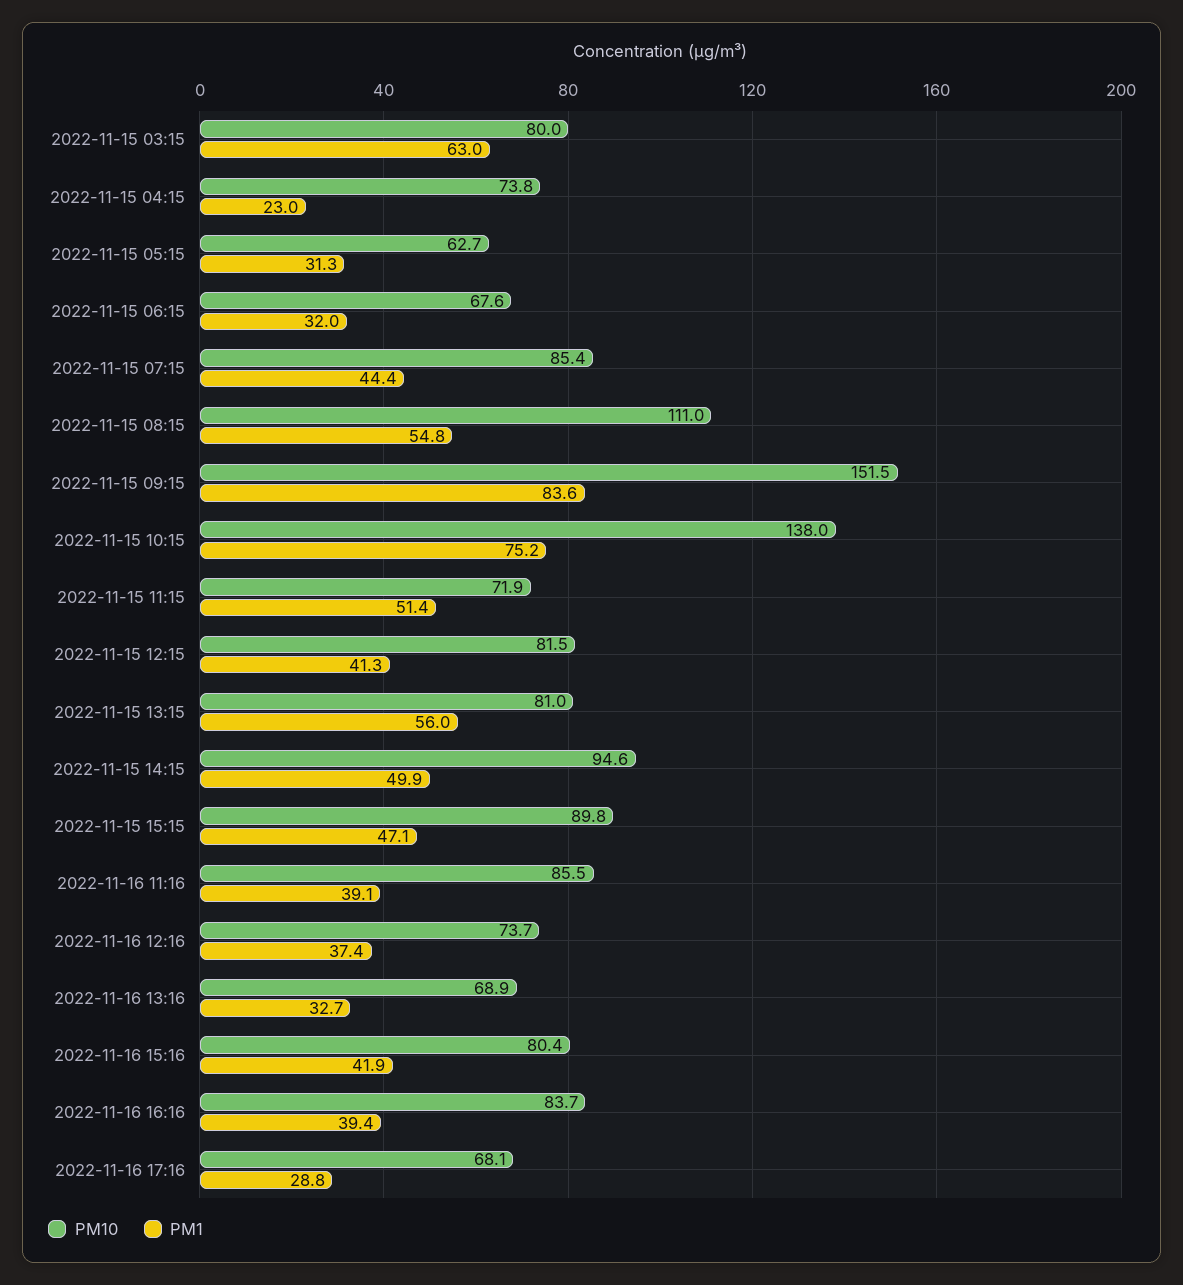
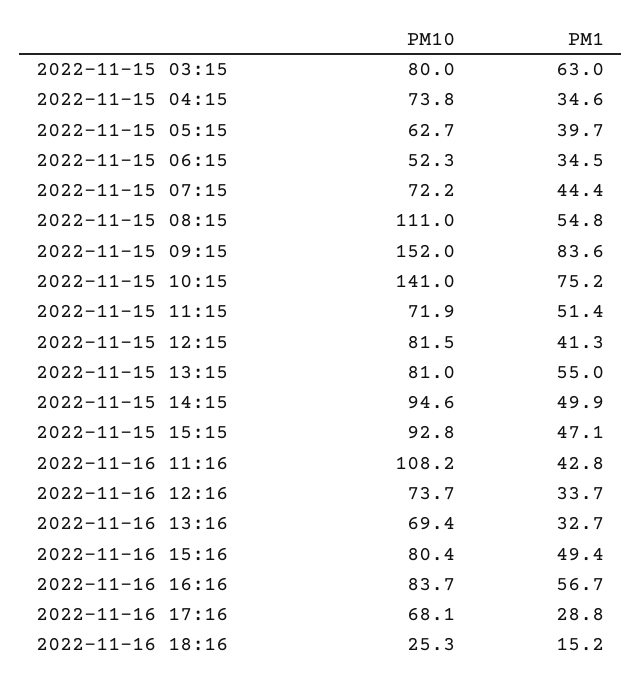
  {
    "PM10": {
      "2022-11-15 03:15": 80,
      "2022-11-15 04:15": 73.8,
      "2022-11-15 05:15": 62.7,
-     "2022-11-15 06:15": 67.6,
+     "2022-11-15 06:15": 52.3,
-     "2022-11-15 07:15": 85.4,
+     "2022-11-15 07:15": 72.2,
      "2022-11-15 08:15": 111,
-     "2022-11-15 09:15": 151.5,
+     "2022-11-15 09:15": 152,
-     "2022-11-15 10:15": 138,
+     "2022-11-15 10:15": 141,
      "2022-11-15 11:15": 71.9,
      "2022-11-15 12:15": 81.5,
      "2022-11-15 13:15": 81,
      "2022-11-15 14:15": 94.6,
-     "2022-11-15 15:15": 89.8,
+     "2022-11-15 15:15": 92.8,
-     "2022-11-16 11:16": 85.5,
+     "2022-11-16 11:16": 108.2,
      "2022-11-16 12:16": 73.7,
-     "2022-11-16 13:16": 68.9,
+     "2022-11-16 13:16": 69.4,
      "2022-11-16 15:16": 80.4,
      "2022-11-16 16:16": 83.7,
-     "2022-11-16 17:16": 68.1
+     "2022-11-16 17:16": 68.1,
+     "2022-11-16 18:16": 25.3
    },
    "PM1": {
      "2022-11-15 03:15": 63,
-     "2022-11-15 04:15": 23,
+     "2022-11-15 04:15": 34.6,
-     "2022-11-15 05:15": 31.3,
+     "2022-11-15 05:15": 39.7,
-     "2022-11-15 06:15": 32,
+     "2022-11-15 06:15": 34.5,
      "2022-11-15 07:15": 44.4,
      "2022-11-15 08:15": 54.8,
      "2022-11-15 09:15": 83.6,
      "2022-11-15 10:15": 75.2,
      "2022-11-15 11:15": 51.4,
      "2022-11-15 12:15": 41.3,
-     "2022-11-15 13:15": 56,
+     "2022-11-15 13:15": 55,
      "2022-11-15 14:15": 49.9,
      "2022-11-15 15:15": 47.1,
-     "2022-11-16 11:16": 39.1,
+     "2022-11-16 11:16": 42.8,
-     "2022-11-16 12:16": 37.4,
+     "2022-11-16 12:16": 33.7,
      "2022-11-16 13:16": 32.7,
-     "2022-11-16 15:16": 41.9,
+     "2022-11-16 15:16": 49.4,
-     "2022-11-16 16:16": 39.4,
+     "2022-11-16 16:16": 56.7,
-     "2022-11-16 17:16": 28.8
+     "2022-11-16 17:16": 28.8,
+     "2022-11-16 18:16": 15.2
    }
  }

